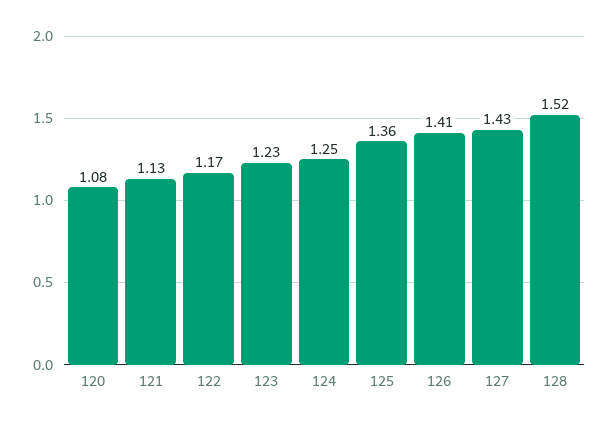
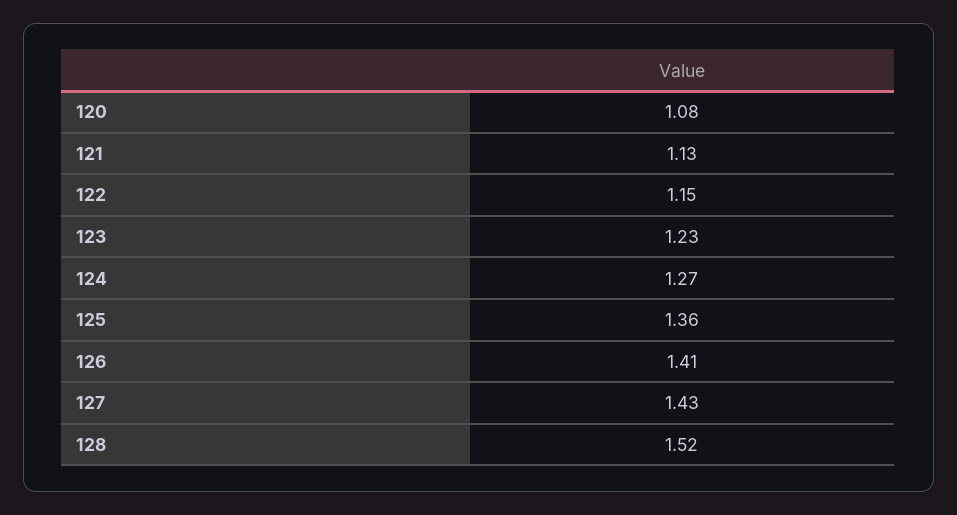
  {
    "120": 1.08,
    "121": 1.13,
-   "122": 1.17,
+   "122": 1.15,
    "123": 1.23,
-   "124": 1.25,
+   "124": 1.27,
    "125": 1.36,
    "126": 1.41,
    "127": 1.43,
    "128": 1.52
  }

